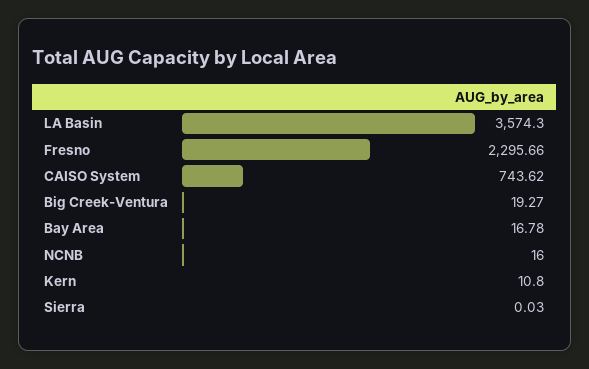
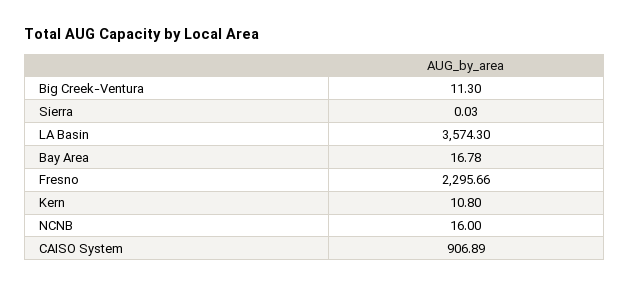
  {
    "LA Basin": 3574.3,
    "Fresno": 2295.66,
-   "CAISO System": 743.62,
+   "CAISO System": 906.89,
-   "Big Creek-Ventura": 19.27,
+   "Big Creek-Ventura": 11.3,
    "Bay Area": 16.78,
    "NCNB": 16,
    "Kern": 10.8,
    "Sierra": 0.03
  }

